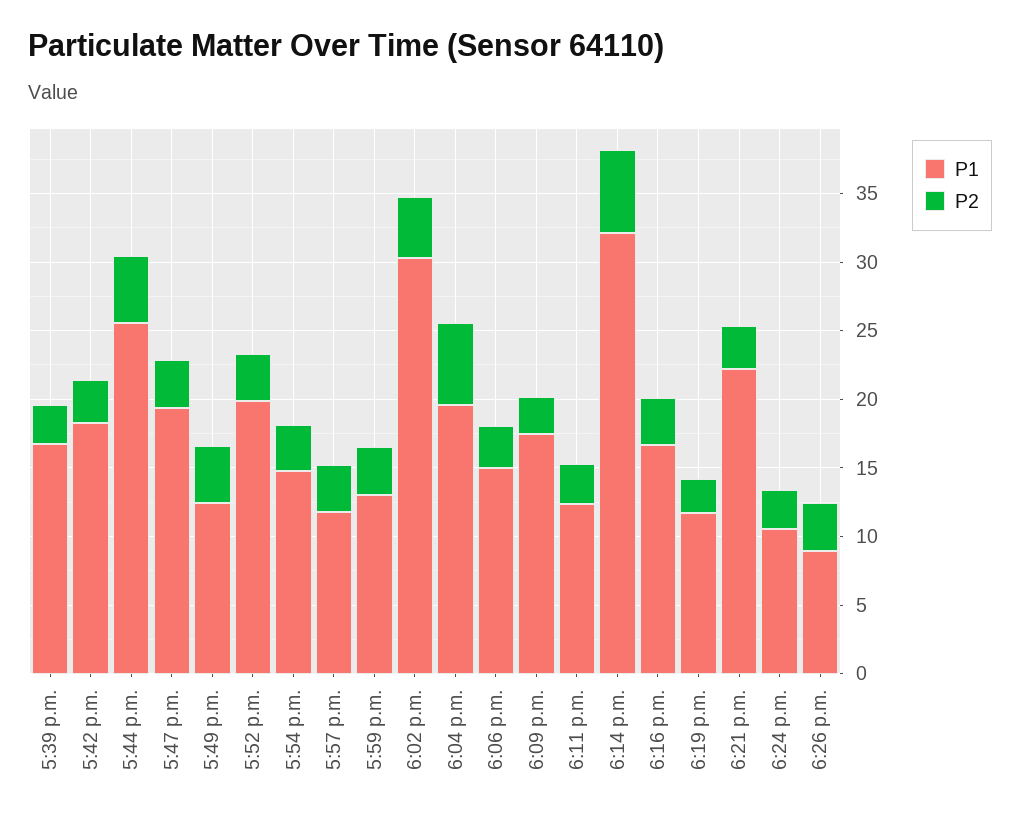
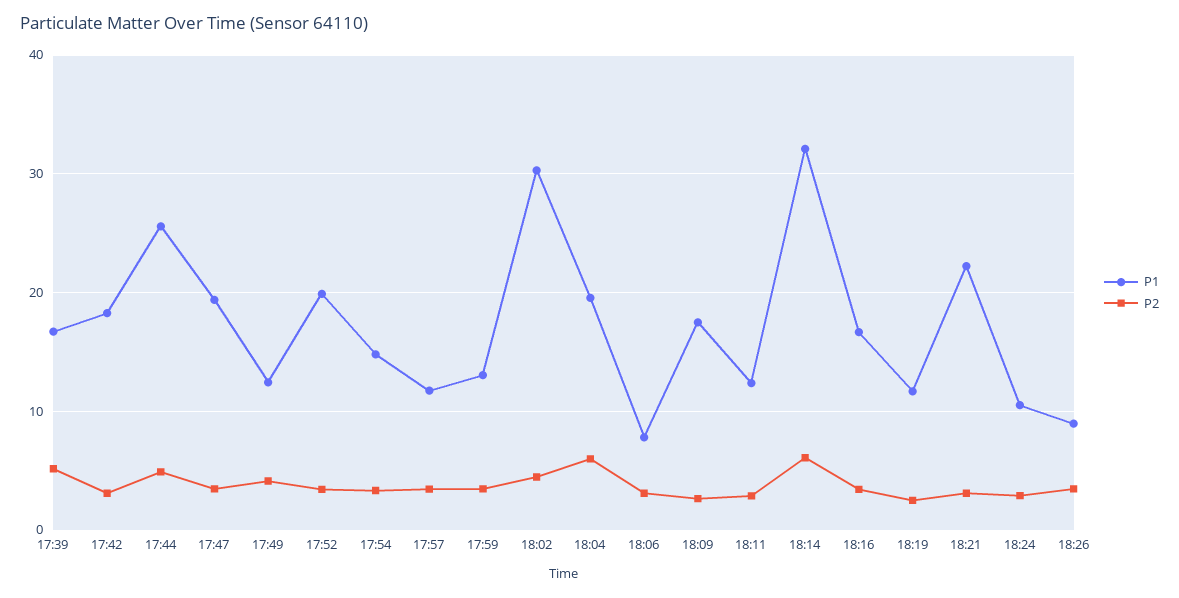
  {
    "P1": {
      "5:39 p.m.": 17,
      "5:42 p.m.": 18,
      "5:44 p.m.": 26,
      "5:47 p.m.": 19,
      "5:49 p.m.": 12,
      "5:52 p.m.": 20,
      "5:54 p.m.": 15,
      "5:57 p.m.": 12,
      "5:59 p.m.": 13,
      "6:02 p.m.": 30,
      "6:04 p.m.": 20,
-     "6:06 p.m.": 15,
+     "6:06 p.m.": 8,
      "6:09 p.m.": 17,
      "6:11 p.m.": 12,
      "6:14 p.m.": 32,
      "6:16 p.m.": 17,
      "6:19 p.m.": 12,
      "6:21 p.m.": 22,
      "6:24 p.m.": 11,
      "6:26 p.m.": 9
    },
    "P2": {
-     "5:39 p.m.": 3,
+     "5:39 p.m.": 5,
      "5:42 p.m.": 3,
      "5:44 p.m.": 5,
      "5:47 p.m.": 3,
      "5:49 p.m.": 4,
      "5:52 p.m.": 3,
      "5:54 p.m.": 3,
      "5:57 p.m.": 3,
      "5:59 p.m.": 3,
      "6:02 p.m.": 4,
      "6:04 p.m.": 6,
      "6:06 p.m.": 3,
      "6:09 p.m.": 3,
      "6:11 p.m.": 3,
      "6:14 p.m.": 6,
      "6:16 p.m.": 3,
      "6:19 p.m.": 3,
      "6:21 p.m.": 3,
      "6:24 p.m.": 3,
      "6:26 p.m.": 3
    }
  }

